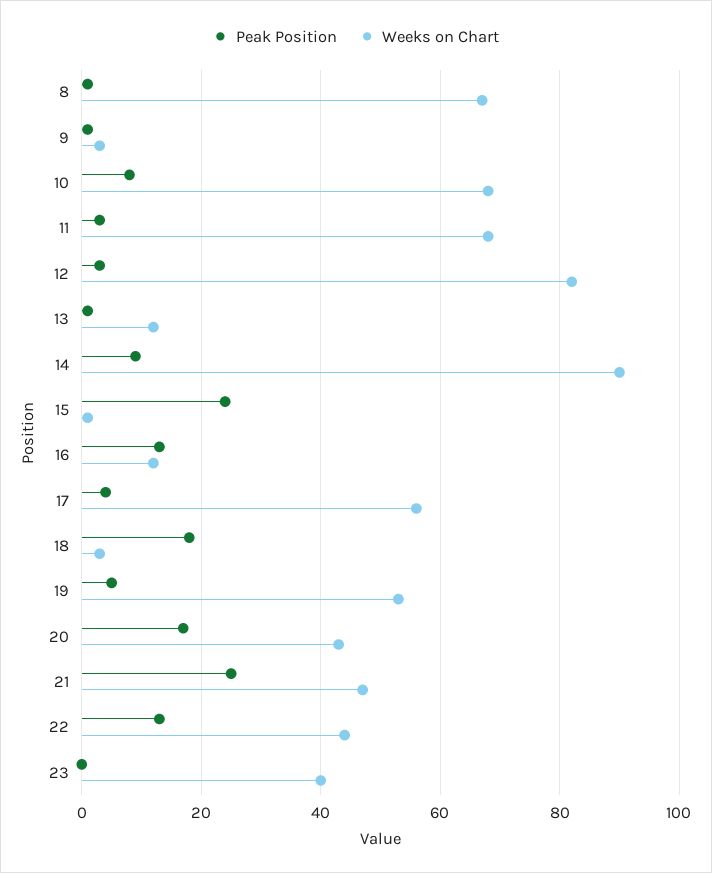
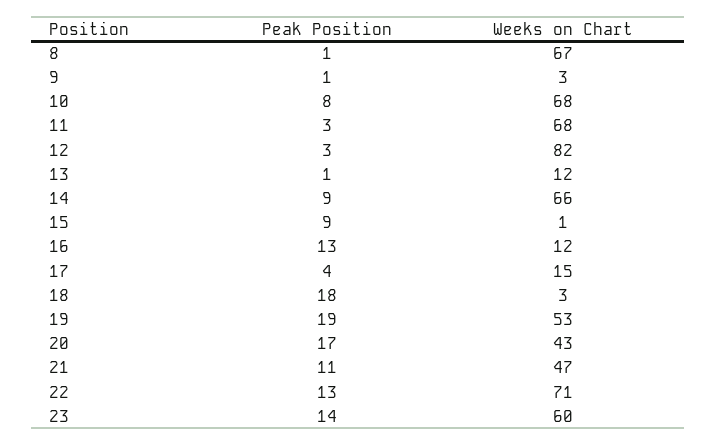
  {
    "Peak Position": {
      "8": 1,
      "9": 1,
      "10": 8,
      "11": 3,
      "12": 3,
      "13": 1,
      "14": 9,
-     "15": 25,
+     "15": 9,
      "16": 13,
      "17": 4,
      "18": 18,
-     "19": 5,
+     "19": 19,
      "20": 17,
-     "21": 25,
+     "21": 11,
      "22": 13,
-     "23": 0
+     "23": 14
    },
    "Weeks on Chart": {
      "8": 67,
      "9": 3,
      "10": 68,
      "11": 68,
      "12": 82,
      "13": 12,
-     "14": 90,
+     "14": 66,
      "15": 1,
      "16": 12,
-     "17": 55,
+     "17": 15,
      "18": 3,
      "19": 53,
      "20": 43,
      "21": 47,
-     "22": 45,
+     "22": 71,
-     "23": 40
+     "23": 60
    }
  }

